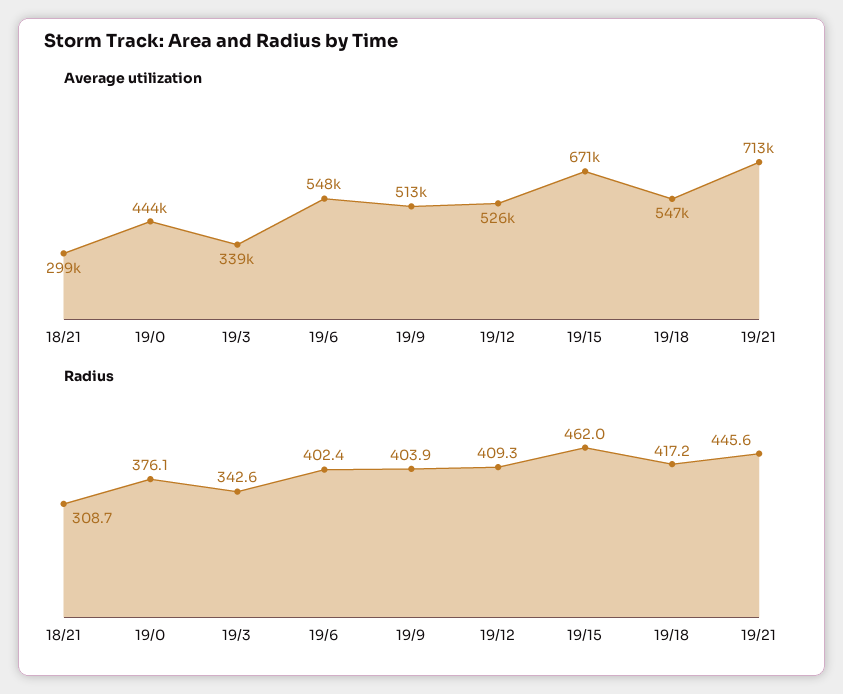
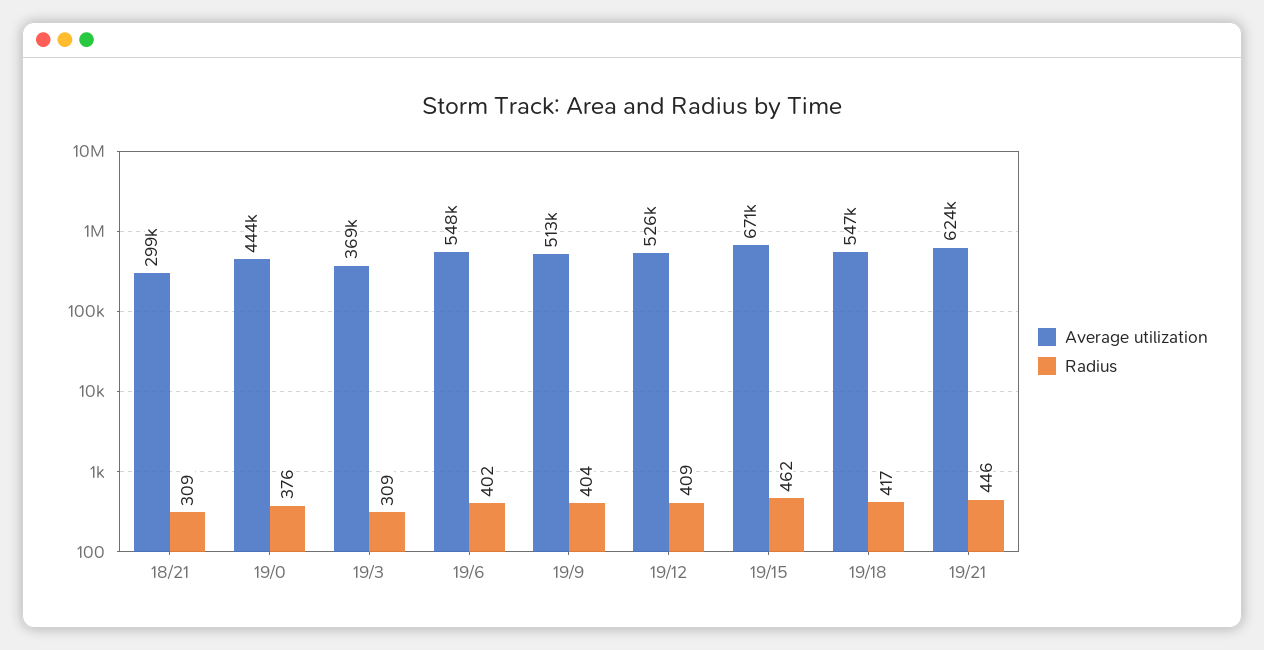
  {
    "Average utilization": {
      "18/21": 299000,
      "19/0": 444000,
-     "19/3": 339000,
+     "19/3": 369000,
      "19/6": 548000,
      "19/9": 513000,
      "19/12": 526000,
      "19/15": 671000,
      "19/18": 547000,
-     "19/21": 713000
+     "19/21": 624000
    },
    "Radius": {
      "18/21": 308.7,
      "19/0": 376.1,
-     "19/3": 342.6,
+     "19/3": 309,
      "19/6": 402.4,
      "19/9": 403.9,
      "19/12": 409.3,
      "19/15": 462,
      "19/18": 417.2,
      "19/21": 445.6
    }
  }

